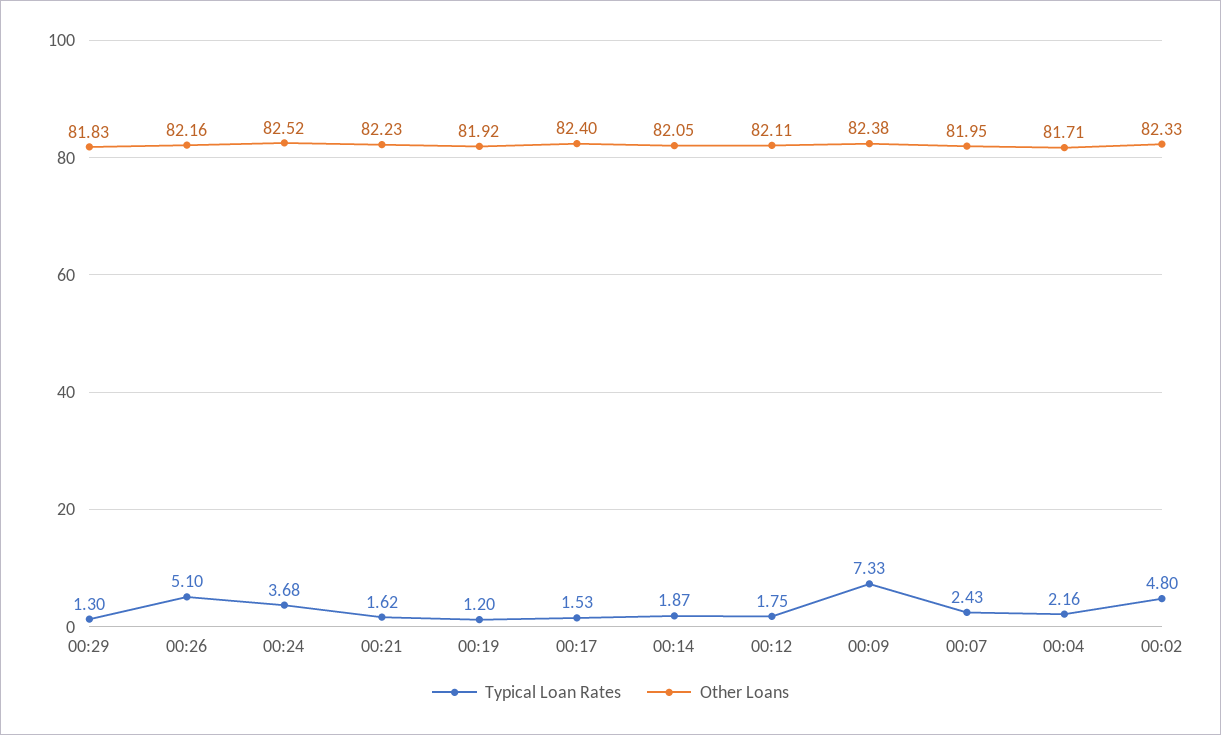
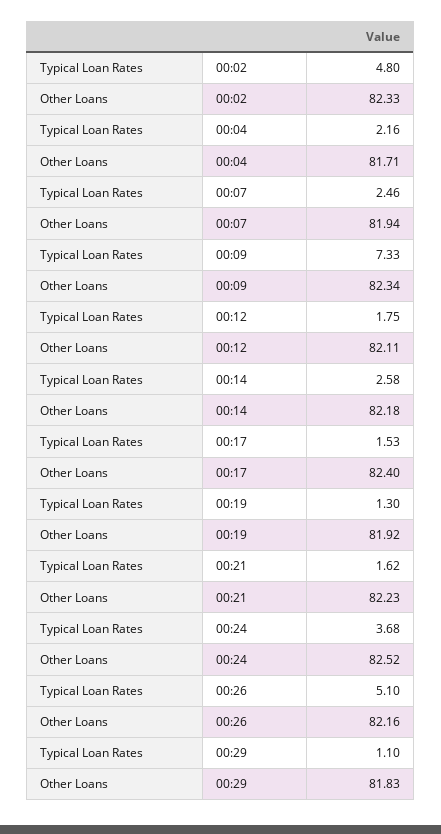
  {
    "Typical Loan Rates": {
-     "00:29": 1.3,
+     "00:29": 1.1,
      "00:26": 5.1,
      "00:24": 3.68,
      "00:21": 1.62,
-     "00:19": 1.2,
+     "00:19": 1.3,
      "00:17": 1.53,
-     "00:14": 1.87,
+     "00:14": 2.58,
      "00:12": 1.75,
      "00:09": 7.33,
-     "00:07": 2.43,
+     "00:07": 2.46,
      "00:04": 2.16,
      "00:02": 4.8
    },
    "Other Loans": {
      "00:29": 81.83,
      "00:26": 82.16,
      "00:24": 82.52,
      "00:21": 82.23,
      "00:19": 81.92,
      "00:17": 82.4,
-     "00:14": 82.05,
+     "00:14": 82.18,
      "00:12": 82.11,
-     "00:09": 82.38,
+     "00:09": 82.34,
-     "00:07": 81.95,
+     "00:07": 81.94,
      "00:04": 81.71,
      "00:02": 82.33
    }
  }

